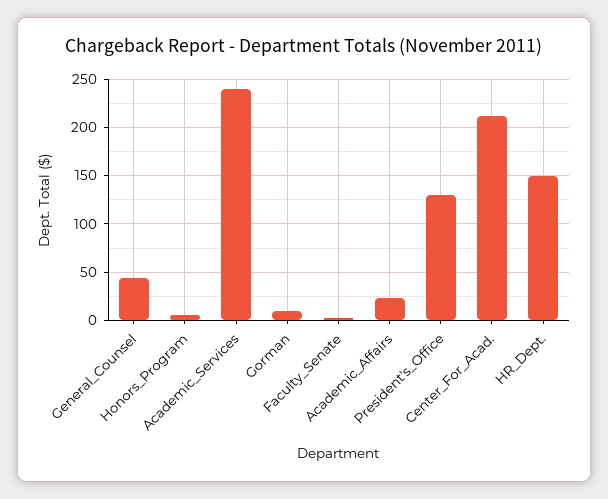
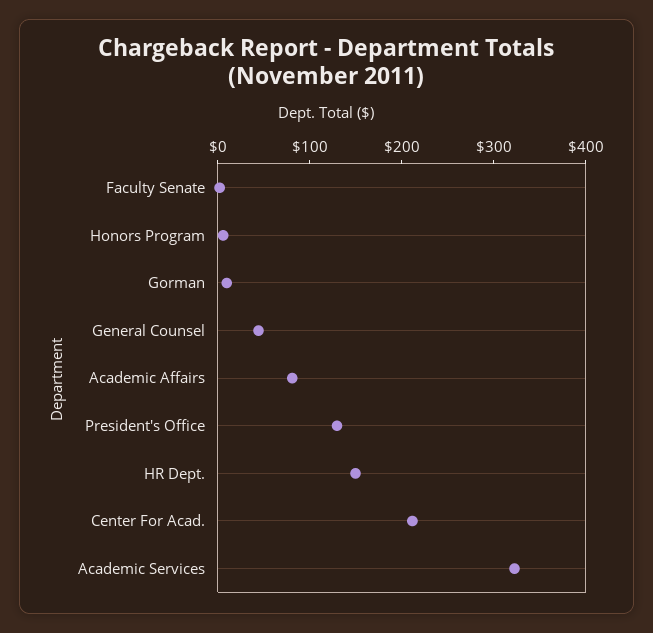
  {
    "General_Counsel": 40,
    "Honors_Program": 10,
-   "Academic_Services": 240,
+   "Academic_Services": 320,
    "Gorman": 10,
    "Faculty_Senate": 0,
-   "Academic_Affairs": 20,
+   "Academic_Affairs": 80,
    "President's_Office": 130,
    "Center_For_Acad.": 210,
    "HR_Dept.": 150
  }

